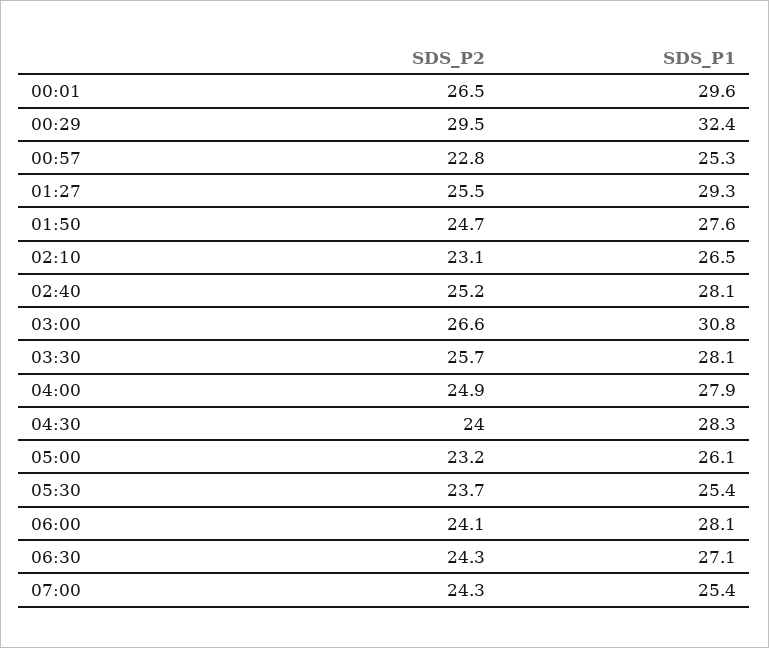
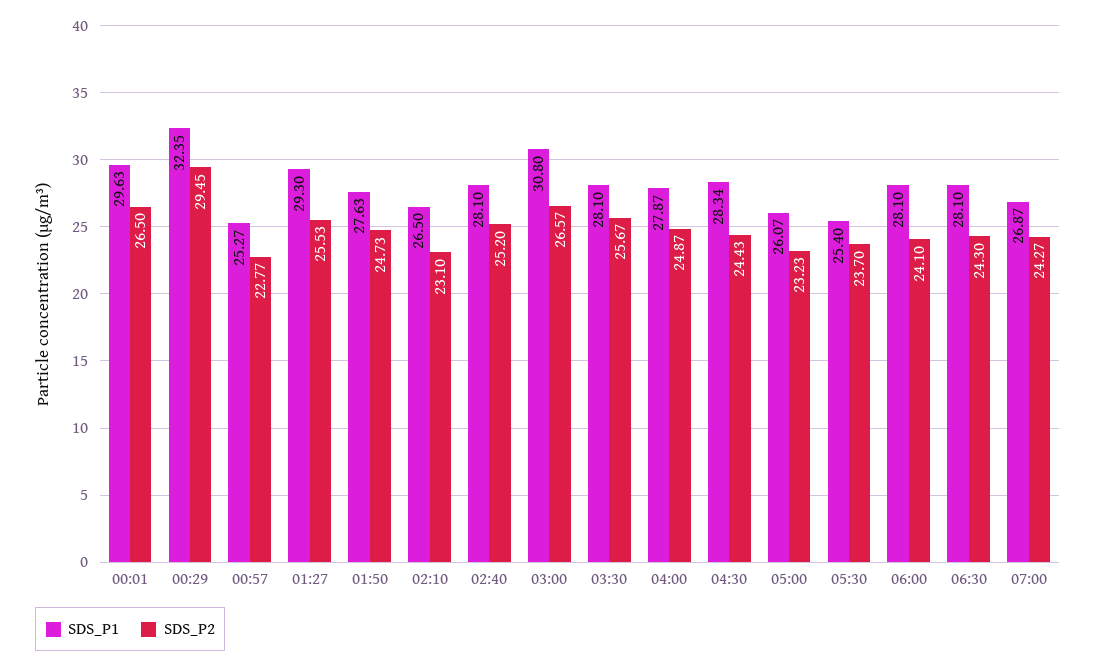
  {
    "SDS_P2": {
      "00:01": 26.5,
      "00:29": 29.45,
      "00:57": 22.77,
      "01:27": 25.53,
      "01:50": 24.73,
      "02:10": 23.1,
      "02:40": 25.2,
      "03:00": 26.57,
      "03:30": 25.67,
      "04:00": 24.87,
-     "04:30": 24,
+     "04:30": 24.43,
      "05:00": 23.23,
      "05:30": 23.7,
      "06:00": 24.1,
      "06:30": 24.3,
      "07:00": 24.27
    },
    "SDS_P1": {
      "00:01": 29.63,
      "00:29": 32.35,
      "00:57": 25.27,
      "01:27": 29.3,
      "01:50": 27.63,
      "02:10": 26.5,
      "02:40": 28.1,
      "03:00": 30.8,
      "03:30": 28.1,
      "04:00": 27.87,
      "04:30": 28.34,
      "05:00": 26.07,
      "05:30": 25.4,
      "06:00": 28.1,
-     "06:30": 27.1,
+     "06:30": 28.1,
-     "07:00": 25.4
+     "07:00": 26.87
    }
  }

